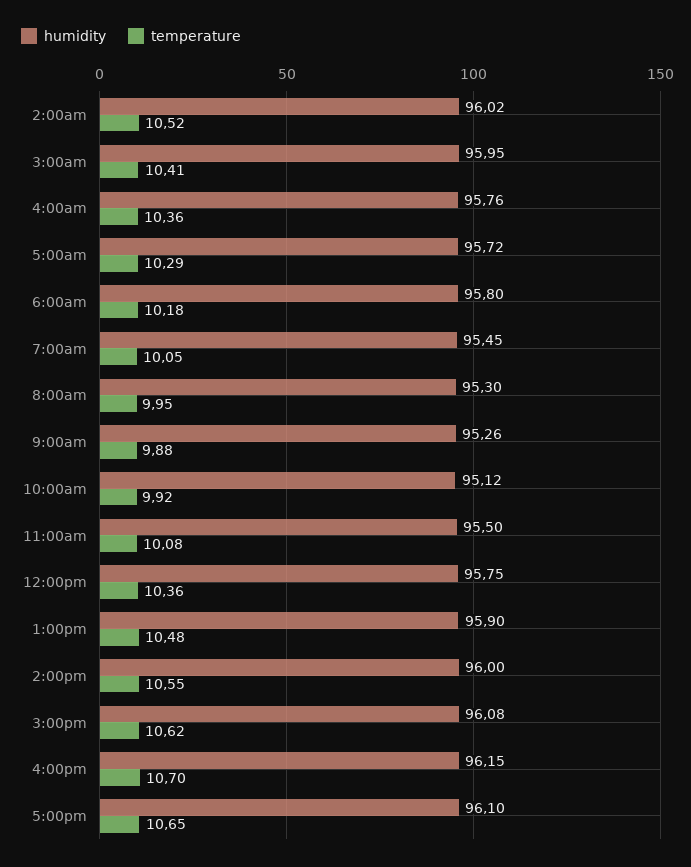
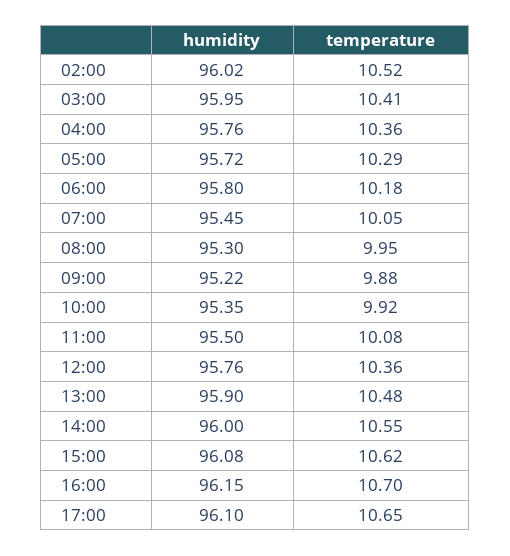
  {
    "humidity": {
      "2:00am": 96.02,
      "3:00am": 95.95,
      "4:00am": 95.76,
      "5:00am": 95.72,
      "6:00am": 95.8,
      "7:00am": 95.45,
      "8:00am": 95.3,
-     "9:00am": 95.26,
+     "9:00am": 95.22,
-     "10:00am": 95.12,
+     "10:00am": 95.35,
      "11:00am": 95.5,
-     "12:00pm": 95.75,
+     "12:00pm": 95.76,
      "1:00pm": 95.9,
      "2:00pm": 96,
      "3:00pm": 96.08,
      "4:00pm": 96.15,
      "5:00pm": 96.1
    },
    "temperature": {
      "2:00am": 10.52,
      "3:00am": 10.41,
      "4:00am": 10.36,
      "5:00am": 10.29,
      "6:00am": 10.18,
      "7:00am": 10.05,
      "8:00am": 9.95,
      "9:00am": 9.88,
      "10:00am": 9.92,
      "11:00am": 10.08,
      "12:00pm": 10.36,
      "1:00pm": 10.48,
      "2:00pm": 10.55,
      "3:00pm": 10.62,
      "4:00pm": 10.7,
      "5:00pm": 10.65
    }
  }

